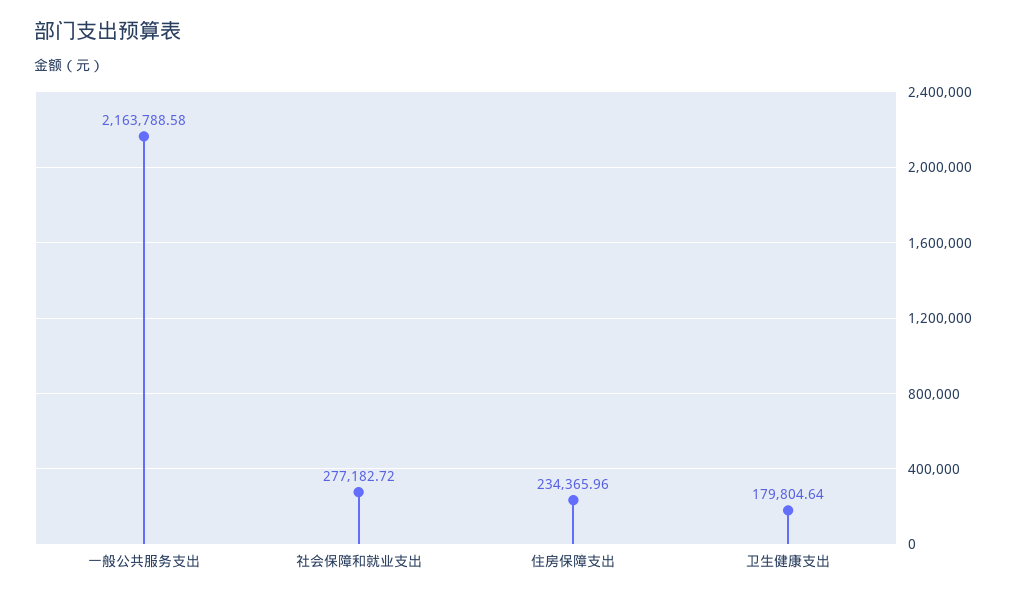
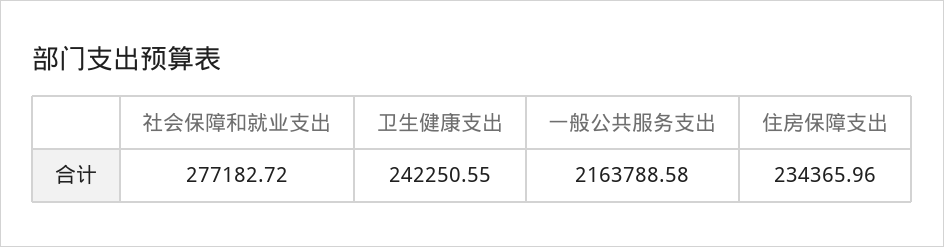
  {
    "一般公共服务支出": 2163788.58,
    "社会保障和就业支出": 277182.72,
    "住房保障支出": 234365.96,
-   "卫生健康支出": 179804.64
+   "卫生健康支出": 242250.55
  }

